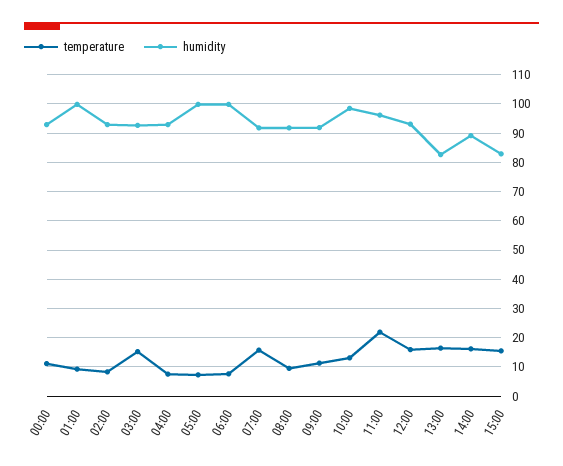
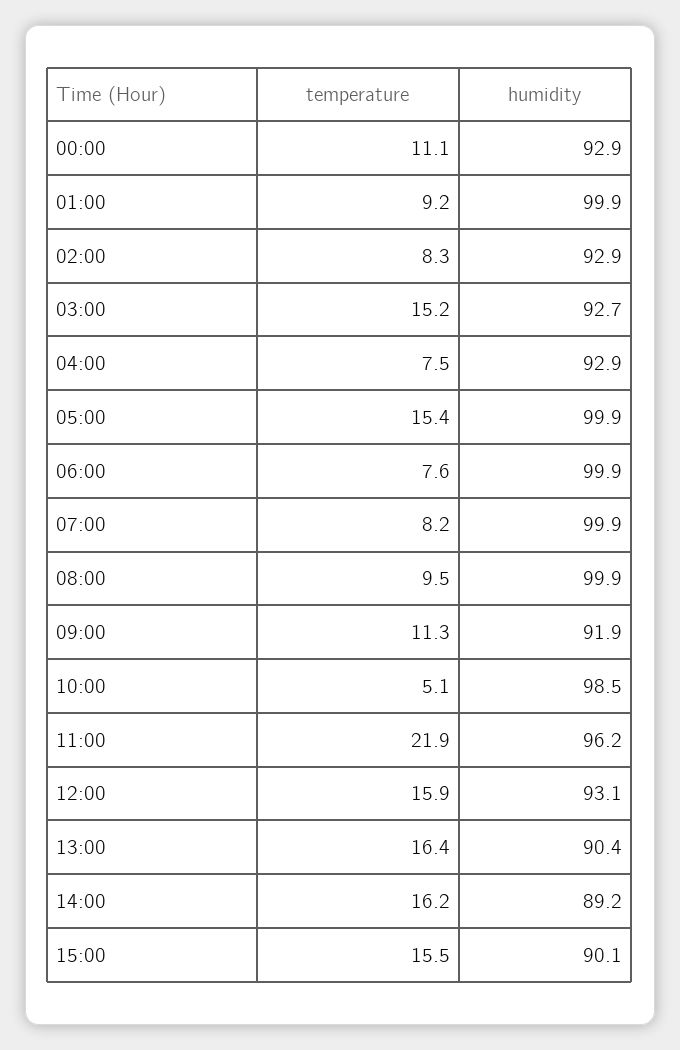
  {
    "temperature": {
      "00:00": 11.1,
      "01:00": 9.2,
      "02:00": 8.3,
      "03:00": 15.2,
      "04:00": 7.5,
-     "05:00": 7.5,
+     "05:00": 15.4,
      "06:00": 7.6,
-     "07:00": 15,
+     "07:00": 8.2,
      "08:00": 9.5,
      "09:00": 11.3,
-     "10:00": 12.5,
+     "10:00": 5.1,
      "11:00": 21.9,
      "12:00": 15.9,
      "13:00": 16.4,
      "14:00": 16.2,
      "15:00": 15.5
    },
    "humidity": {
      "00:00": 92.9,
      "01:00": 99.9,
      "02:00": 92.9,
      "03:00": 92.7,
      "04:00": 92.9,
      "05:00": 99.9,
      "06:00": 99.9,
-     "07:00": 92.5,
+     "07:00": 99.9,
-     "08:00": 92.5,
+     "08:00": 99.9,
      "09:00": 91.9,
      "10:00": 98.5,
      "11:00": 96.2,
      "12:00": 93.1,
-     "13:00": 82.5,
+     "13:00": 90.4,
      "14:00": 89.2,
-     "15:00": 82.5
+     "15:00": 90.1
    }
  }

